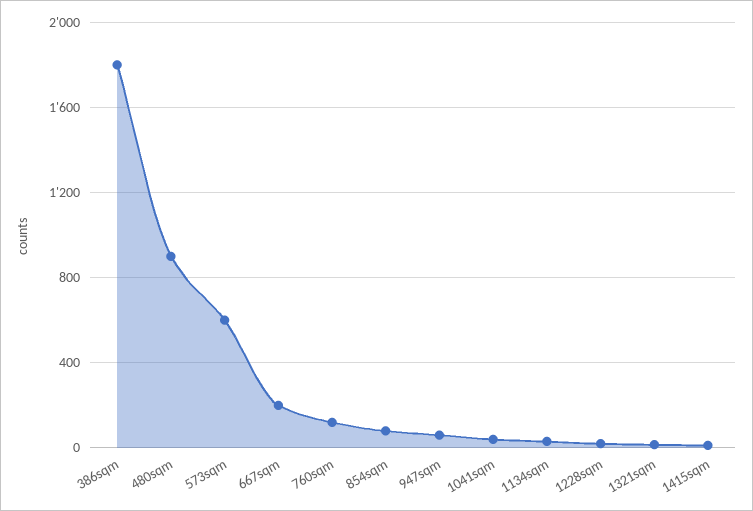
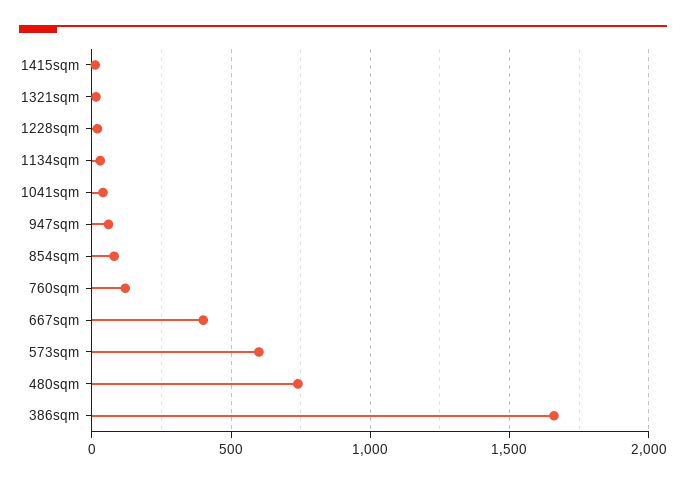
  {
-   "386sqm": 1800,
+   "386sqm": 1650,
-   "480sqm": 900,
+   "480sqm": 750,
    "573sqm": 600,
-   "667sqm": 200,
+   "667sqm": 400,
    "760sqm": 100,
    "854sqm": 100,
    "947sqm": 50,
    "1041sqm": 50,
    "1134sqm": 50,
    "1228sqm": 0,
    "1321sqm": 0,
    "1415sqm": 0
  }

